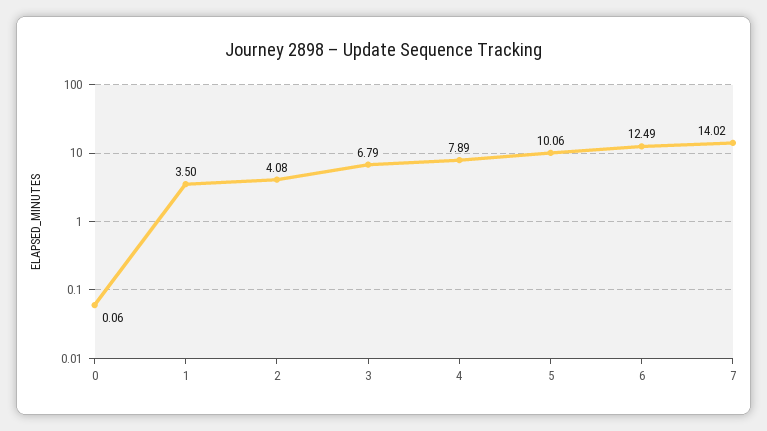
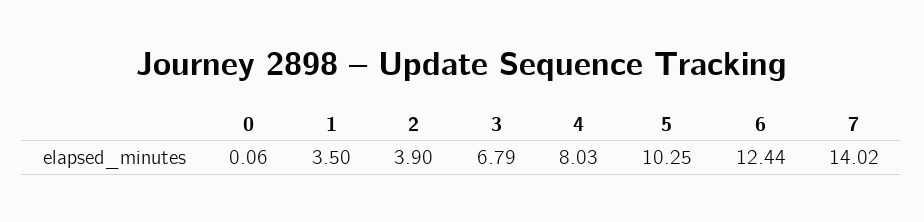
  {
    "0": 0.06,
    "1": 3.5,
-   "2": 4.08,
+   "2": 3.9,
    "3": 6.79,
-   "4": 7.89,
+   "4": 8.03,
-   "5": 10.06,
+   "5": 10.25,
-   "6": 12.49,
+   "6": 12.44,
    "7": 14.02
  }

